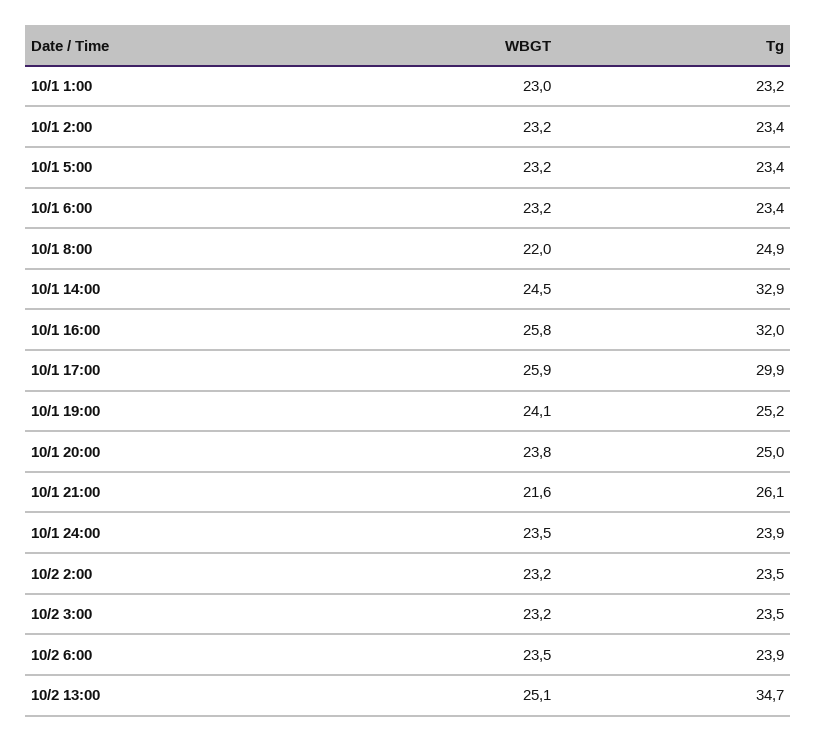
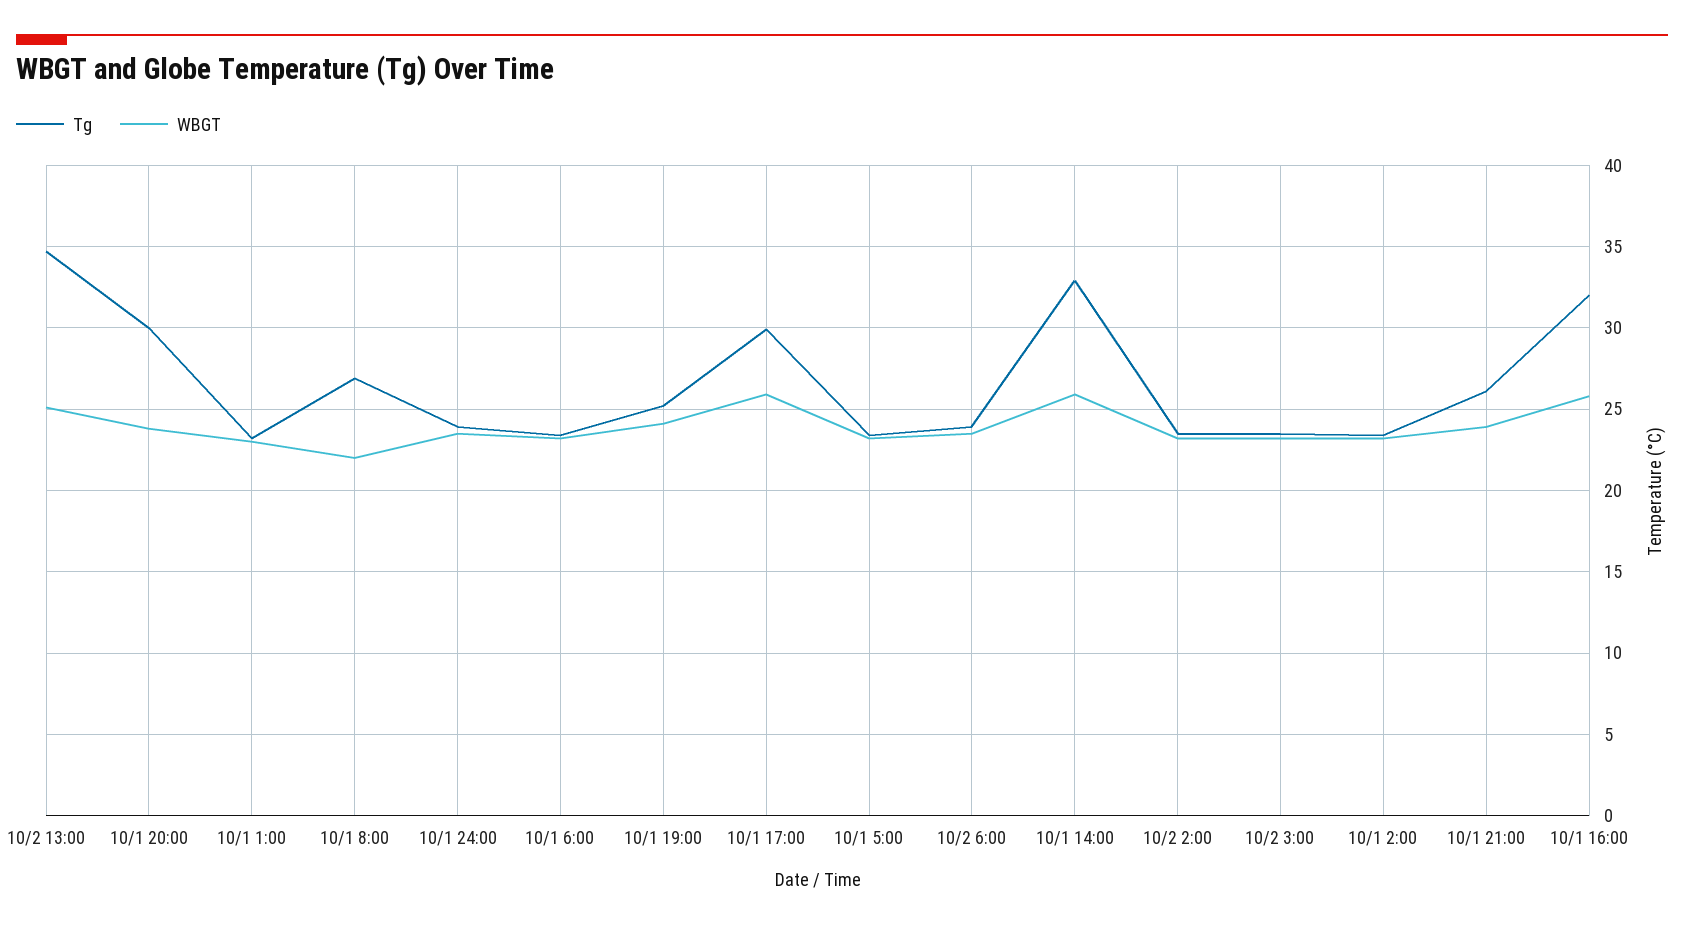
  {
    "WBGT": {
      "10/1 1:00": 23,
      "10/1 2:00": 23.2,
      "10/1 5:00": 23.2,
      "10/1 6:00": 23.2,
      "10/1 8:00": 22,
-     "10/1 14:00": 24.5,
+     "10/1 14:00": 26,
      "10/1 16:00": 25.8,
      "10/1 17:00": 25.9,
      "10/1 19:00": 24.1,
      "10/1 20:00": 23.8,
-     "10/1 21:00": 21.6,
+     "10/1 21:00": 24,
      "10/1 24:00": 23.5,
      "10/2 2:00": 23.2,
      "10/2 3:00": 23.2,
      "10/2 6:00": 23.5,
      "10/2 13:00": 25.1
    },
    "Tg": {
      "10/1 1:00": 23.2,
      "10/1 2:00": 23.4,
      "10/1 5:00": 23.4,
      "10/1 6:00": 23.4,
-     "10/1 8:00": 24.9,
+     "10/1 8:00": 27,
      "10/1 14:00": 32.9,
      "10/1 16:00": 32,
      "10/1 17:00": 29.9,
      "10/1 19:00": 25.2,
-     "10/1 20:00": 25,
+     "10/1 20:00": 30,
      "10/1 21:00": 26.1,
      "10/1 24:00": 23.9,
      "10/2 2:00": 23.5,
      "10/2 3:00": 23.5,
      "10/2 6:00": 23.9,
      "10/2 13:00": 34.7
    }
  }

